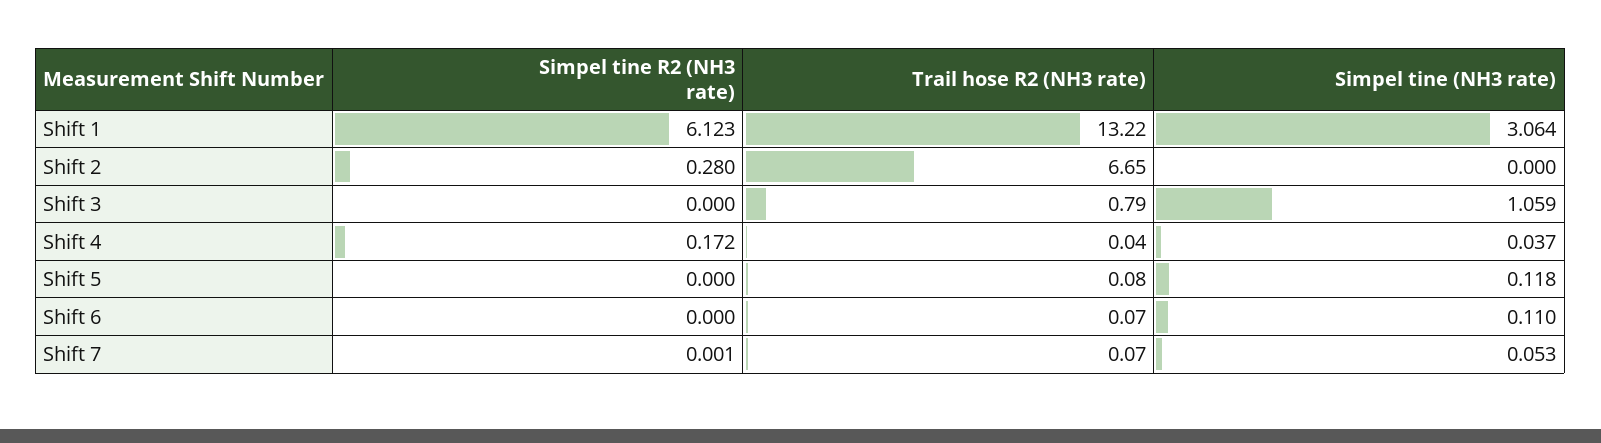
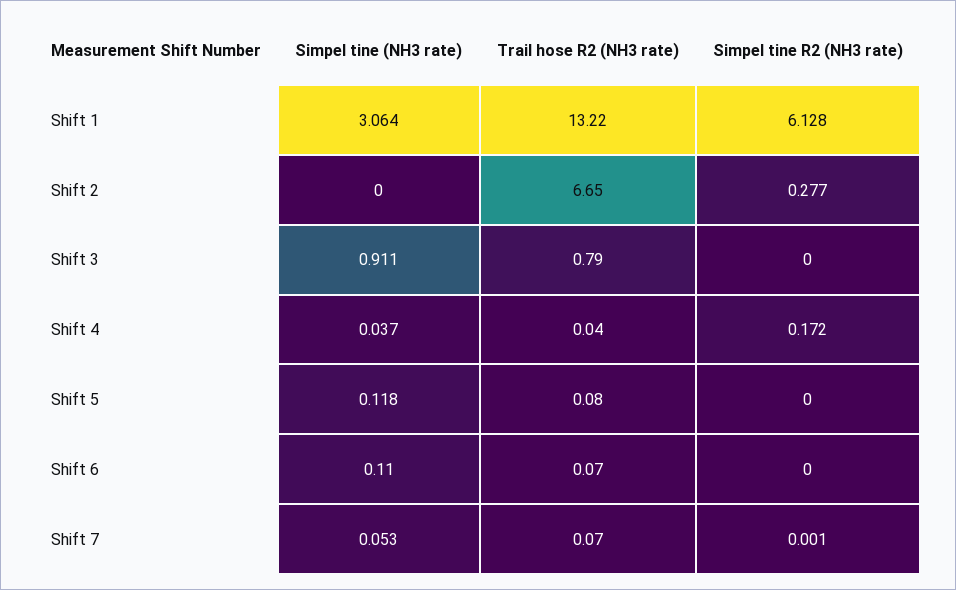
  {
    "Simpel tine R2 (NH3 rate)": {
-     "Shift 1": 6.123,
+     "Shift 1": 6.128,
-     "Shift 2": 0.28,
+     "Shift 2": 0.277,
      "Shift 3": 0,
      "Shift 4": 0.172,
      "Shift 5": 0,
      "Shift 6": 0,
      "Shift 7": 0.001
    },
    "Trail hose R2 (NH3 rate)": {
      "Shift 1": 13.22,
      "Shift 2": 6.65,
      "Shift 3": 0.79,
      "Shift 4": 0.04,
      "Shift 5": 0.08,
      "Shift 6": 0.07,
      "Shift 7": 0.07
    },
    "Simpel tine (NH3 rate)": {
      "Shift 1": 3.064,
      "Shift 2": 0,
-     "Shift 3": 1.059,
+     "Shift 3": 0.911,
      "Shift 4": 0.037,
      "Shift 5": 0.118,
      "Shift 6": 0.11,
      "Shift 7": 0.053
    }
  }

